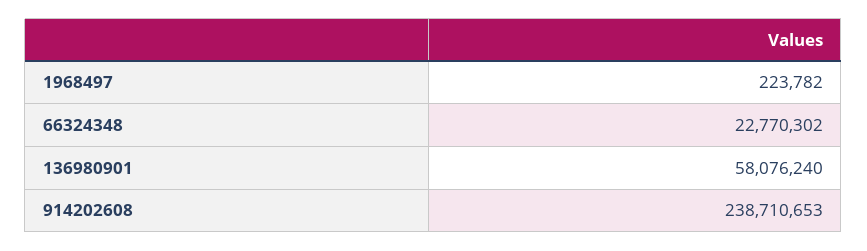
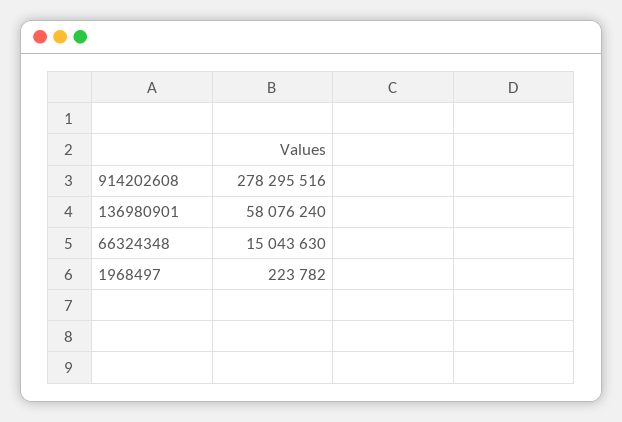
  {
    "1968497": 223782,
-   "66324348": 22770302,
+   "66324348": 15043630,
    "136980901": 58076240,
-   "914202608": 238710653
+   "914202608": 278295516
  }

